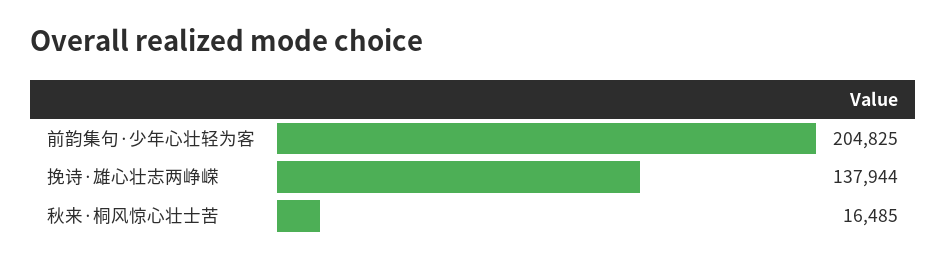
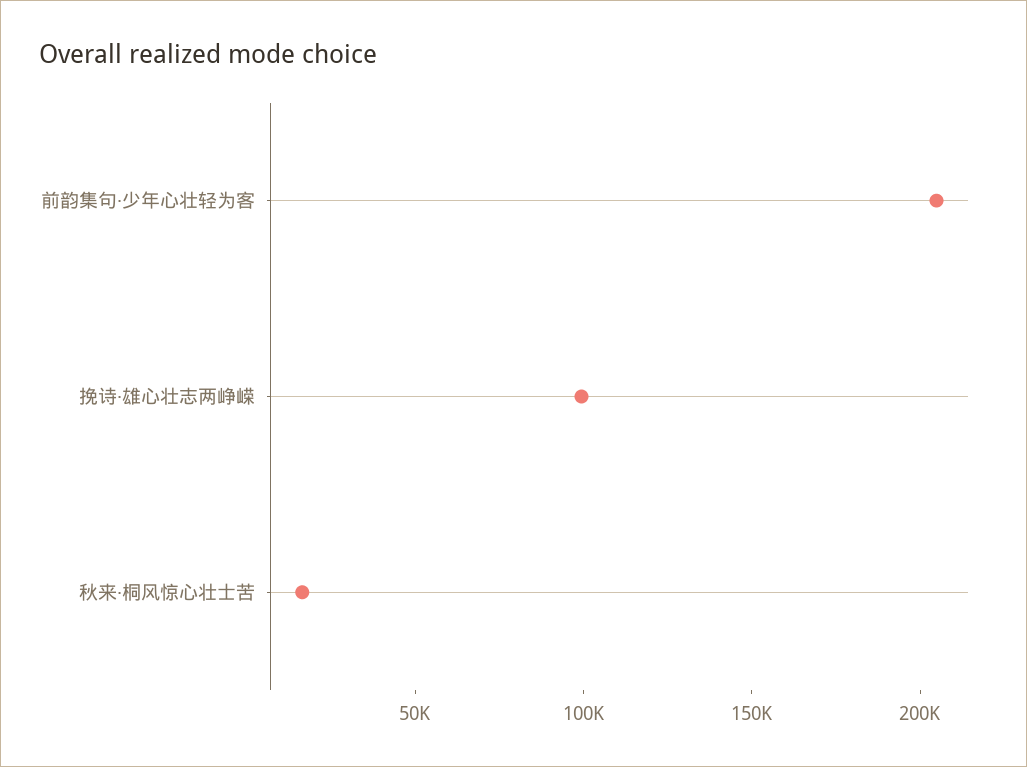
  {
    "前韵集句·少年心壮轻为客": 204825,
-   "挽诗·雄心壮志两峥嵘": 137944,
+   "挽诗·雄心壮志两峥嵘": 100000,
    "秋来·桐风惊心壮士苦": 16485
  }

